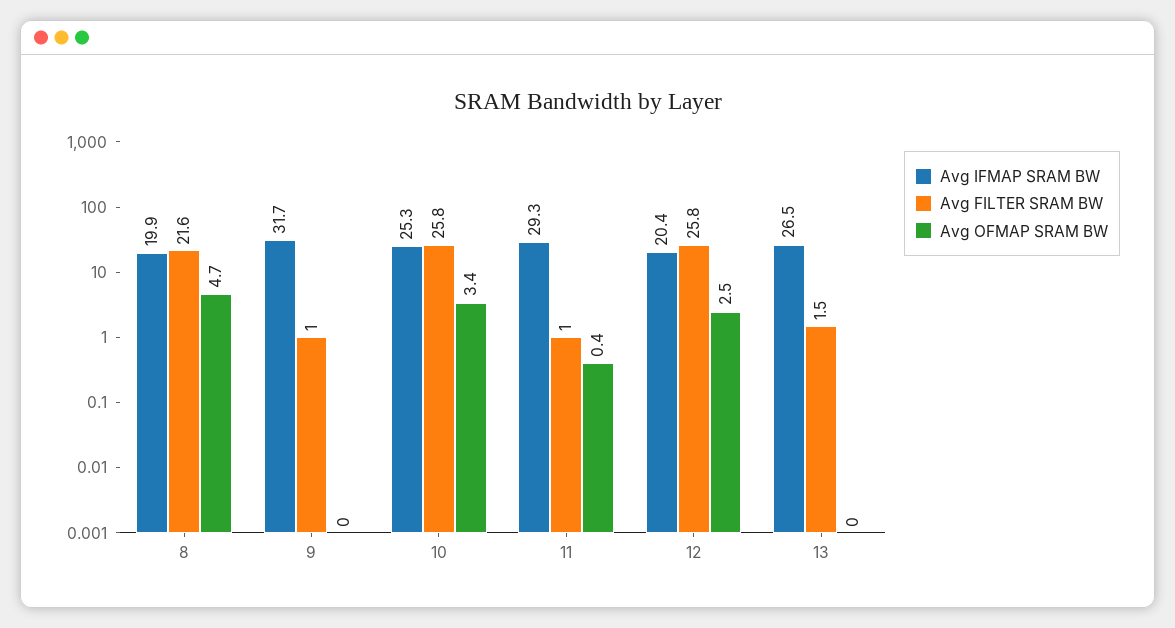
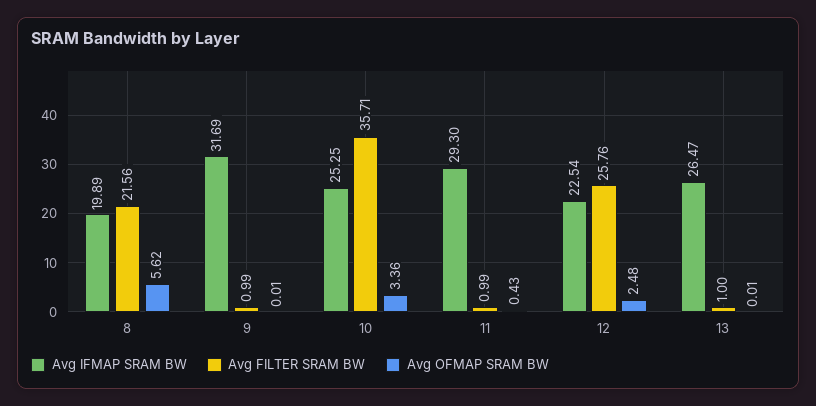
  {
    "Avg IFMAP SRAM BW": {
      "8": 19.89,
      "9": 31.69,
      "10": 25.25,
      "11": 29.3,
-     "12": 20.4,
+     "12": 22.54,
      "13": 26.47
    },
    "Avg FILTER SRAM BW": {
      "8": 21.56,
      "9": 0.99,
-     "10": 25.8,
+     "10": 35.71,
      "11": 0.99,
      "12": 25.76,
-     "13": 1.5
+     "13": 1
    },
    "Avg OFMAP SRAM BW": {
-     "8": 4.7,
+     "8": 5.62,
      "9": 0.01,
      "10": 3.36,
      "11": 0.43,
      "12": 2.48,
      "13": 0.01
    }
  }

